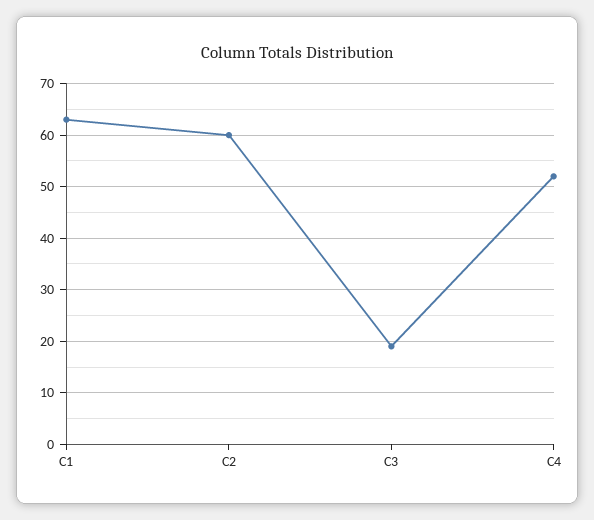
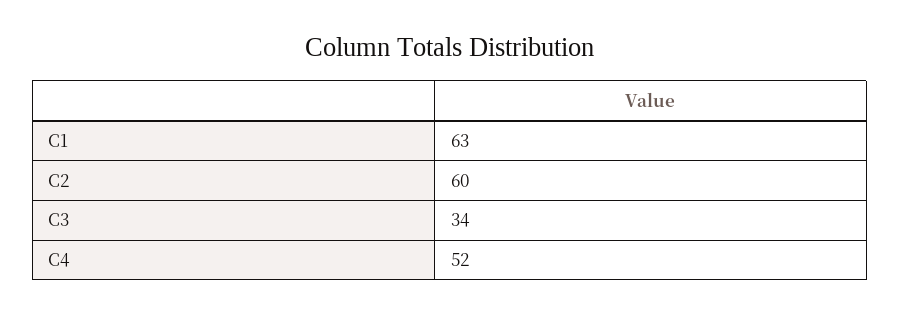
  {
    "C1": 63,
    "C2": 60,
-   "C3": 20,
+   "C3": 34,
    "C4": 52
  }

